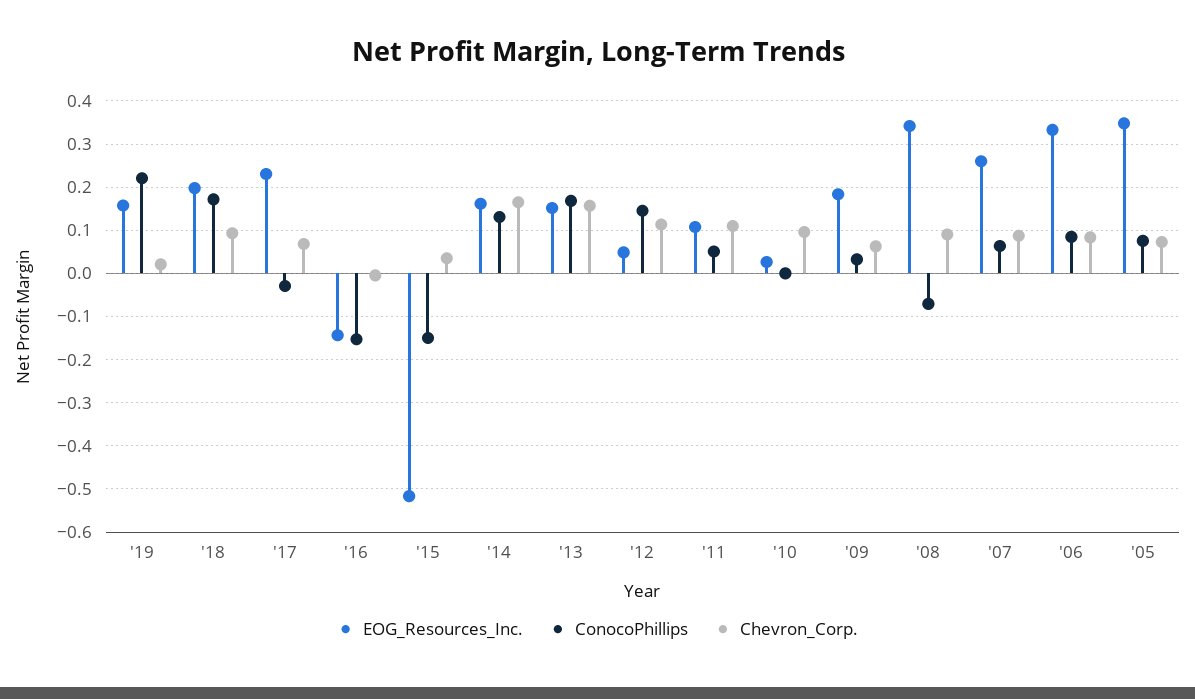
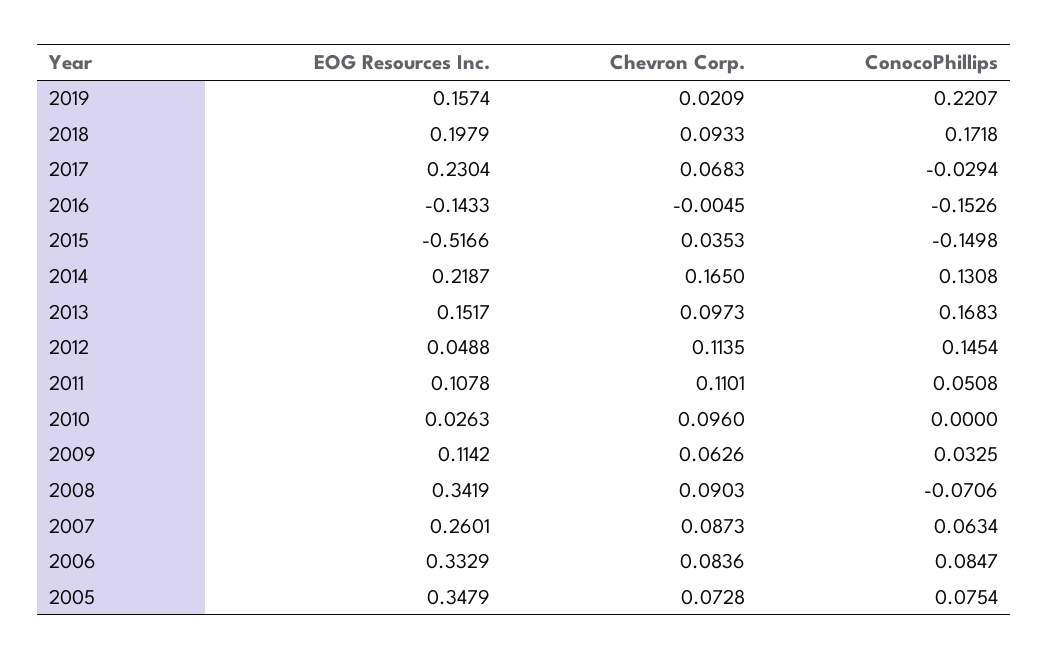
  {
    "EOG_Resources_Inc.": {
      "'19": 0.1574,
      "'18": 0.1979,
      "'17": 0.2304,
      "'16": -0.1433,
      "'15": -0.5166,
-     "'14": 0.16,
+     "'14": 0.2187,
      "'13": 0.1517,
      "'12": 0.0488,
      "'11": 0.1078,
      "'10": 0.0263,
-     "'09": 0.18,
+     "'09": 0.1142,
      "'08": 0.3419,
      "'07": 0.2601,
      "'06": 0.3329,
      "'05": 0.3479
    },
    "ConocoPhillips": {
      "'19": 0.2207,
      "'18": 0.1718,
      "'17": -0.0294,
      "'16": -0.1526,
      "'15": -0.1498,
      "'14": 0.1308,
      "'13": 0.1683,
      "'12": 0.1454,
      "'11": 0.0508,
      "'10": 0,
      "'09": 0.0325,
      "'08": -0.0706,
      "'07": 0.0634,
      "'06": 0.0847,
      "'05": 0.0754
    },
    "Chevron_Corp.": {
      "'19": 0.0209,
      "'18": 0.0933,
      "'17": 0.0683,
      "'16": -0.0045,
      "'15": 0.0353,
      "'14": 0.165,
-     "'13": 0.16,
+     "'13": 0.0973,
      "'12": 0.1135,
      "'11": 0.1101,
      "'10": 0.096,
      "'09": 0.0626,
      "'08": 0.0903,
      "'07": 0.0873,
      "'06": 0.0836,
      "'05": 0.0728
    }
  }

